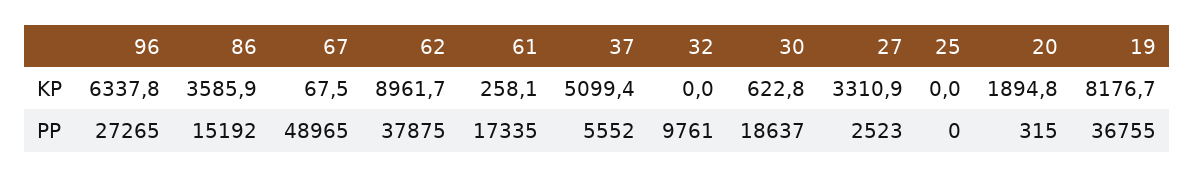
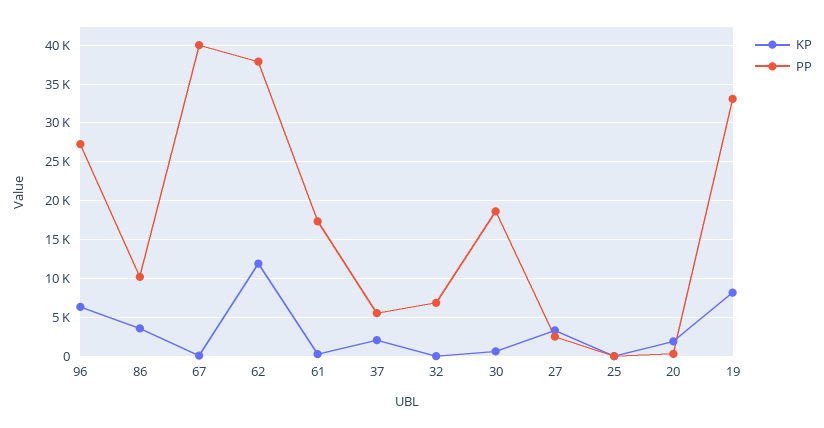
  {
    "KP": {
      "96": 6337.8,
      "86": 3585.9,
      "67": 67.5,
-     "62": 8961.7,
+     "62": 12000,
      "61": 258.1,
-     "37": 5099.4,
+     "37": 2000,
      "32": 0,
      "30": 622.8,
      "27": 3310.9,
      "25": 0,
      "20": 1894.8,
      "19": 8176.7
    },
    "PP": {
      "96": 27265,
-     "86": 15192,
+     "86": 10000,
-     "67": 48965,
+     "67": 40000,
      "62": 37875,
      "61": 17335,
      "37": 5552,
-     "32": 9761,
+     "32": 7000,
      "30": 18637,
      "27": 2523,
      "25": 0,
      "20": 315,
-     "19": 36755
+     "19": 33000
    }
  }

